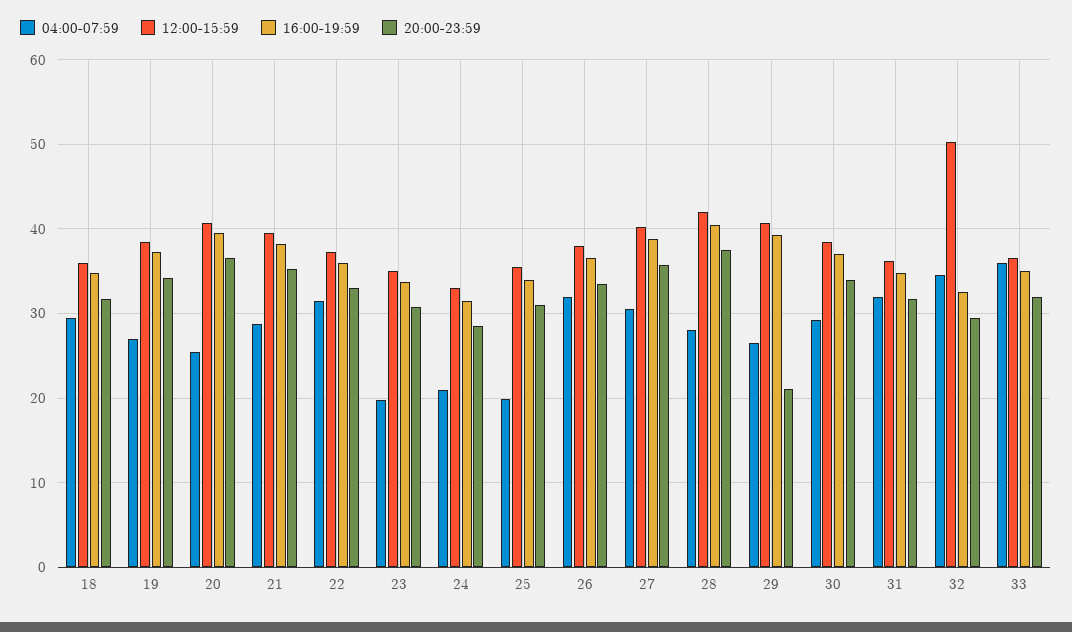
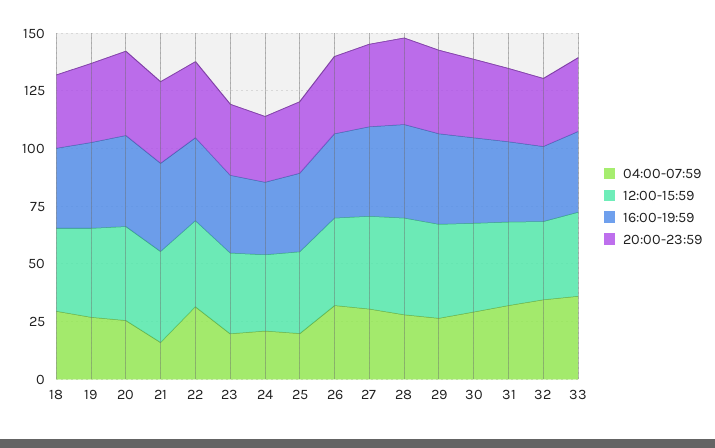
  {
    "04:00-07:59": {
      "18": 30,
      "19": 27,
      "20": 26,
-     "21": 29,
+     "21": 15,
      "22": 32,
      "23": 20,
      "24": 21,
      "25": 20,
      "26": 32,
      "27": 31,
      "28": 28,
      "29": 27,
      "30": 29,
      "31": 32,
      "32": 35,
      "33": 36
    },
    "12:00-15:59": {
      "18": 36,
      "19": 39,
      "20": 41,
      "21": 40,
      "22": 37,
      "23": 35,
      "24": 33,
      "25": 36,
      "26": 38,
      "27": 40,
      "28": 42,
      "29": 41,
      "30": 39,
      "31": 36,
-     "32": 50,
+     "32": 35,
      "33": 37
    },
    "16:00-19:59": {
      "18": 35,
      "19": 37,
      "20": 40,
      "21": 38,
      "22": 36,
      "23": 34,
      "24": 32,
      "25": 34,
      "26": 37,
      "27": 39,
      "28": 41,
      "29": 39,
      "30": 37,
      "31": 35,
      "32": 33,
      "33": 35
    },
    "20:00-23:59": {
      "18": 32,
      "19": 34,
      "20": 37,
      "21": 35,
      "22": 33,
      "23": 31,
      "24": 29,
      "25": 31,
      "26": 34,
      "27": 36,
      "28": 38,
-     "29": 21,
+     "29": 35,
      "30": 34,
      "31": 32,
      "32": 30,
      "33": 32
    }
  }

